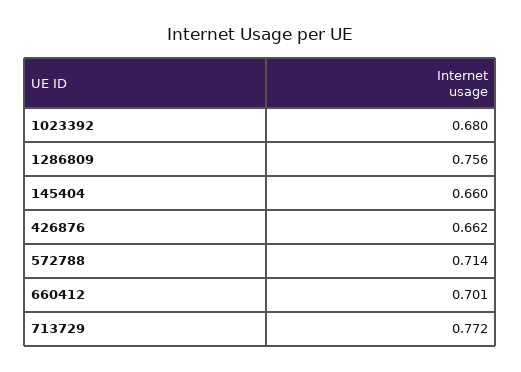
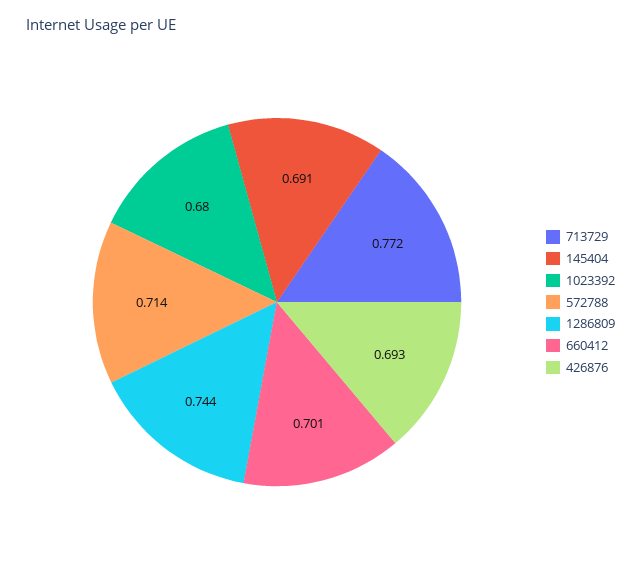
  {
    "1023392": 0.68,
-   "1286809": 0.756,
+   "1286809": 0.744,
-   "145404": 0.66,
+   "145404": 0.691,
-   "426876": 0.662,
+   "426876": 0.693,
    "572788": 0.714,
    "660412": 0.701,
    "713729": 0.772
  }

